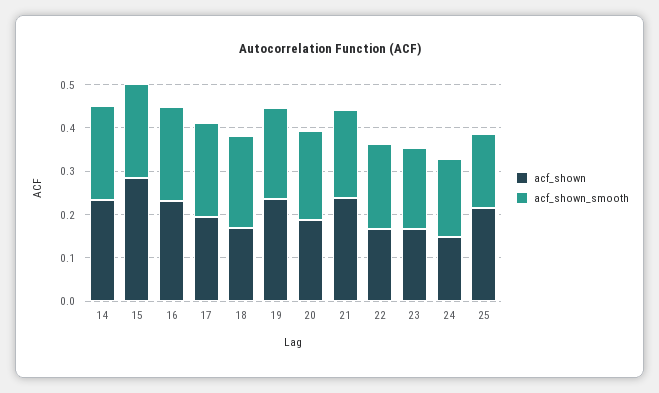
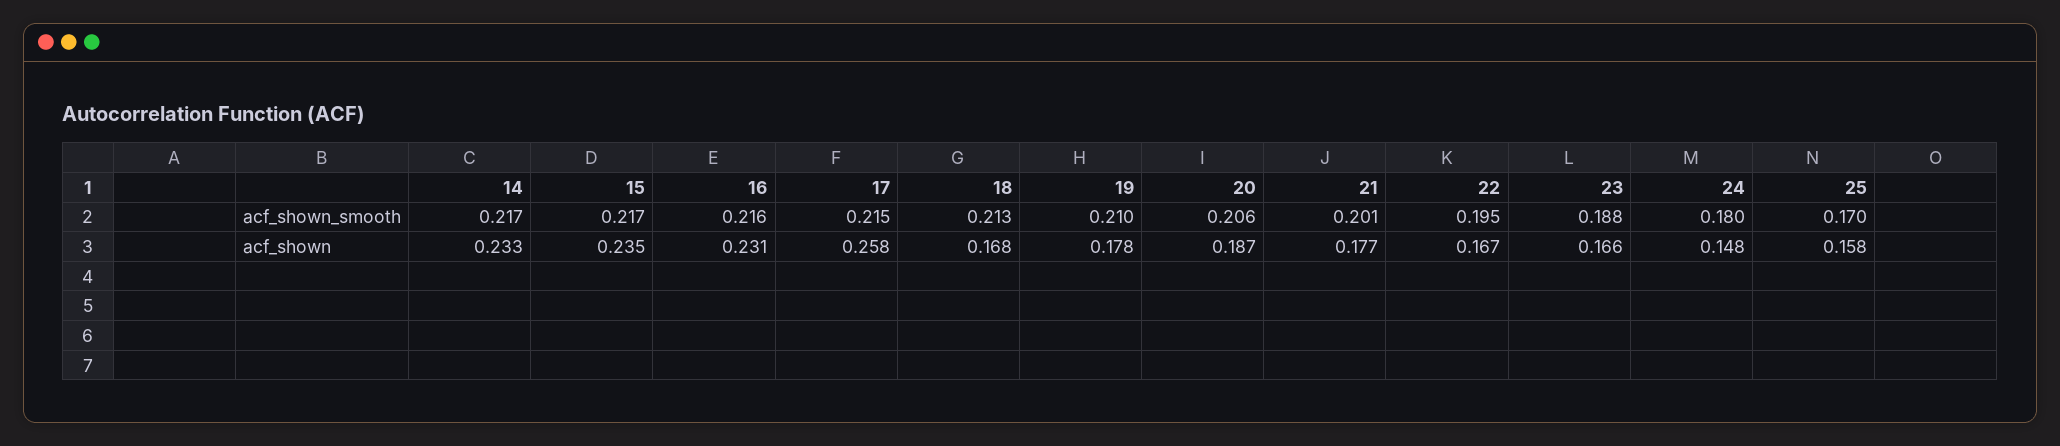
  {
    "acf_shown": {
      "14": 0.233,
-     "15": 0.28,
+     "15": 0.235,
      "16": 0.231,
-     "17": 0.2,
+     "17": 0.258,
      "18": 0.168,
-     "19": 0.24,
+     "19": 0.178,
      "20": 0.187,
-     "21": 0.24,
+     "21": 0.177,
      "22": 0.167,
      "23": 0.166,
      "24": 0.148,
-     "25": 0.22
+     "25": 0.158
    },
    "acf_shown_smooth": {
      "14": 0.217,
      "15": 0.217,
      "16": 0.216,
      "17": 0.215,
      "18": 0.213,
      "19": 0.21,
      "20": 0.206,
      "21": 0.201,
      "22": 0.195,
      "23": 0.188,
      "24": 0.18,
      "25": 0.17
    }
  }

